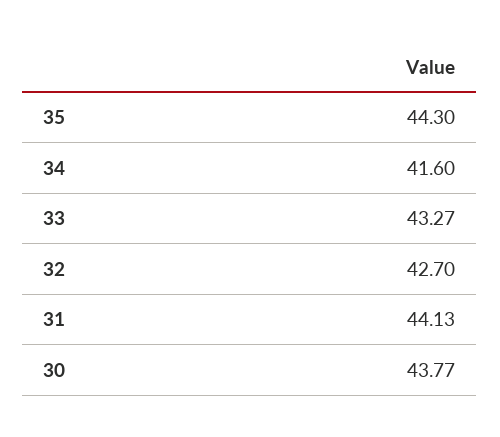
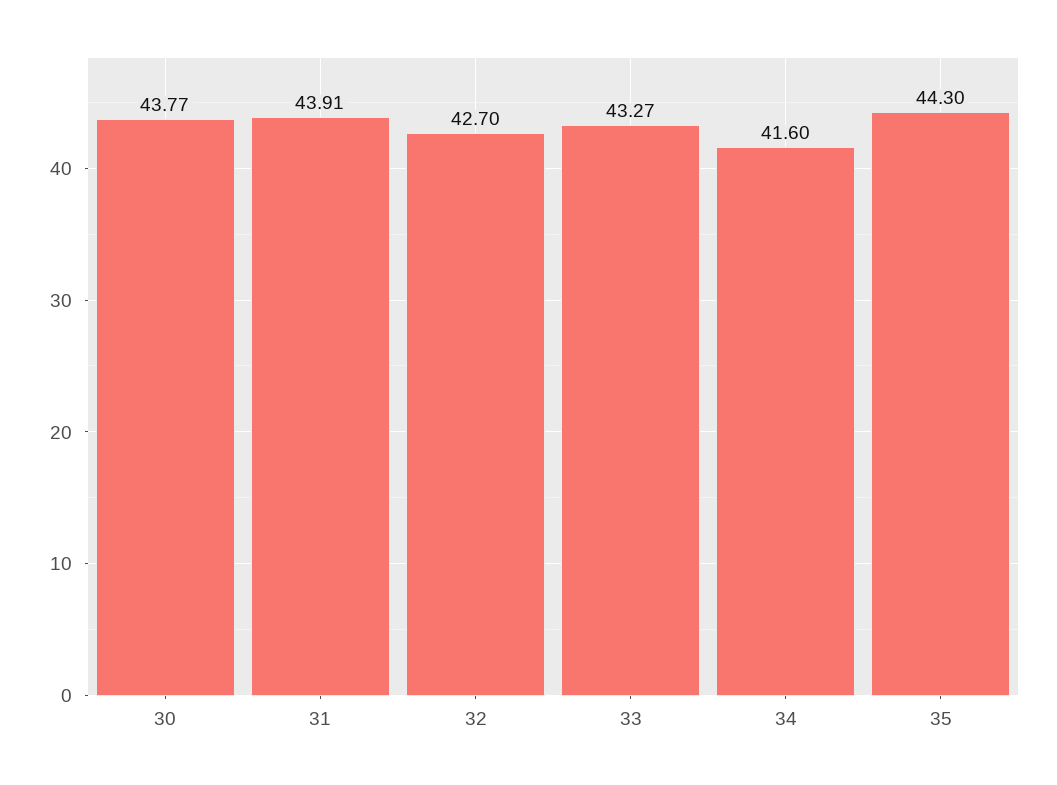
  {
    "35": 44.3,
    "34": 41.6,
    "33": 43.27,
    "32": 42.7,
-   "31": 44.13,
+   "31": 43.91,
    "30": 43.77
  }

